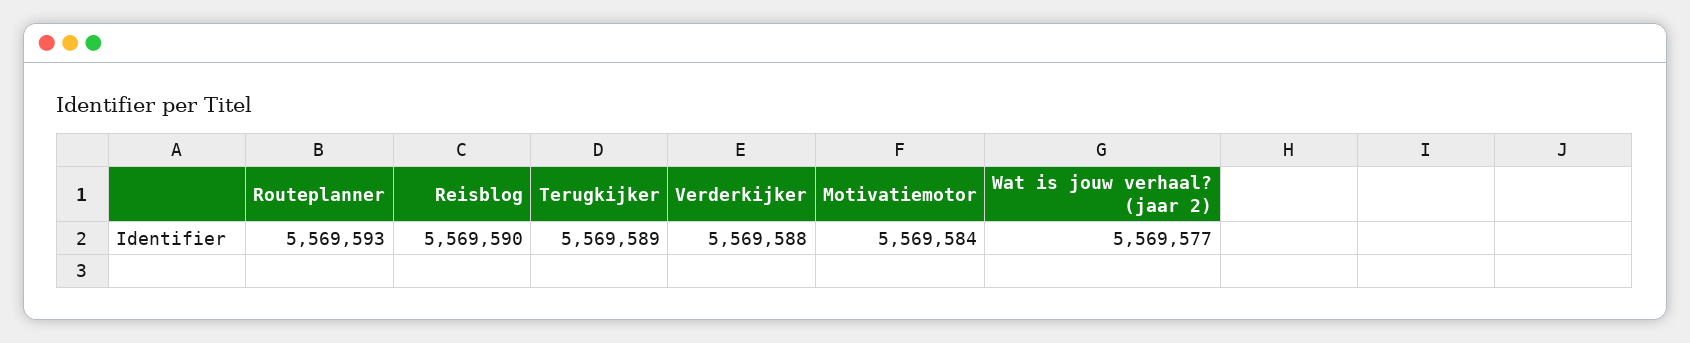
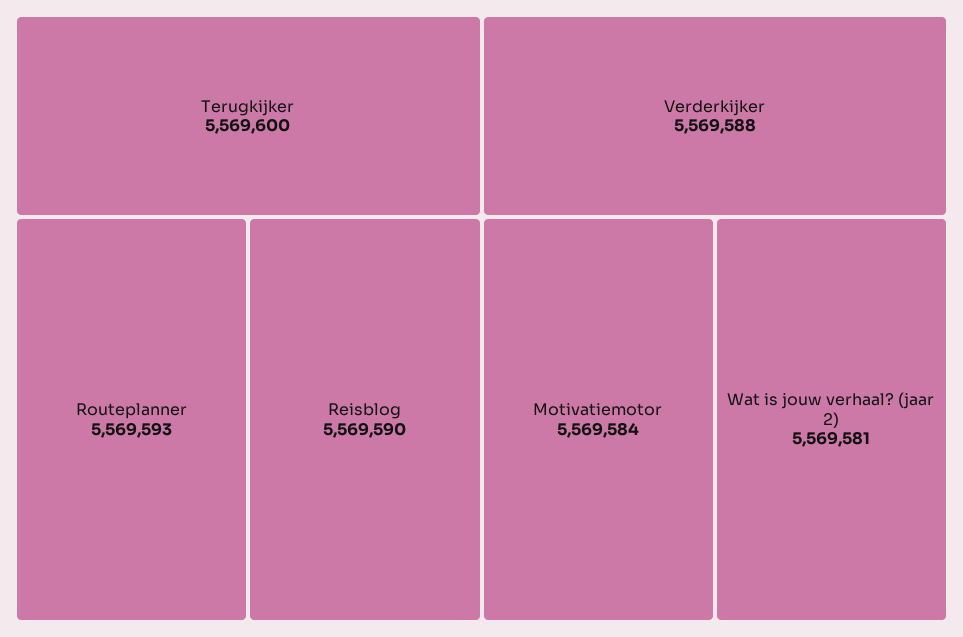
  {
    "Routeplanner": 5569593,
    "Reisblog": 5569590,
-   "Terugkijker": 5569589,
+   "Terugkijker": 5569600,
    "Verderkijker": 5569588,
    "Motivatiemotor": 5569584,
-   "Wat is jouw verhaal? (jaar 2)": 5569577
+   "Wat is jouw verhaal? (jaar 2)": 5569581
  }

